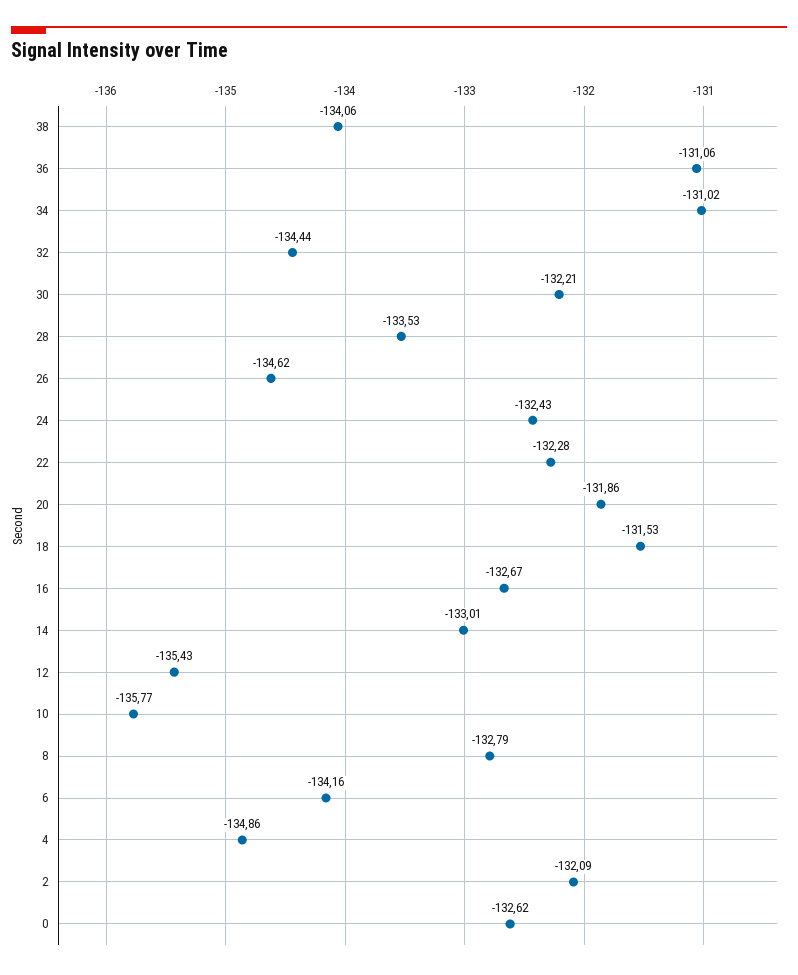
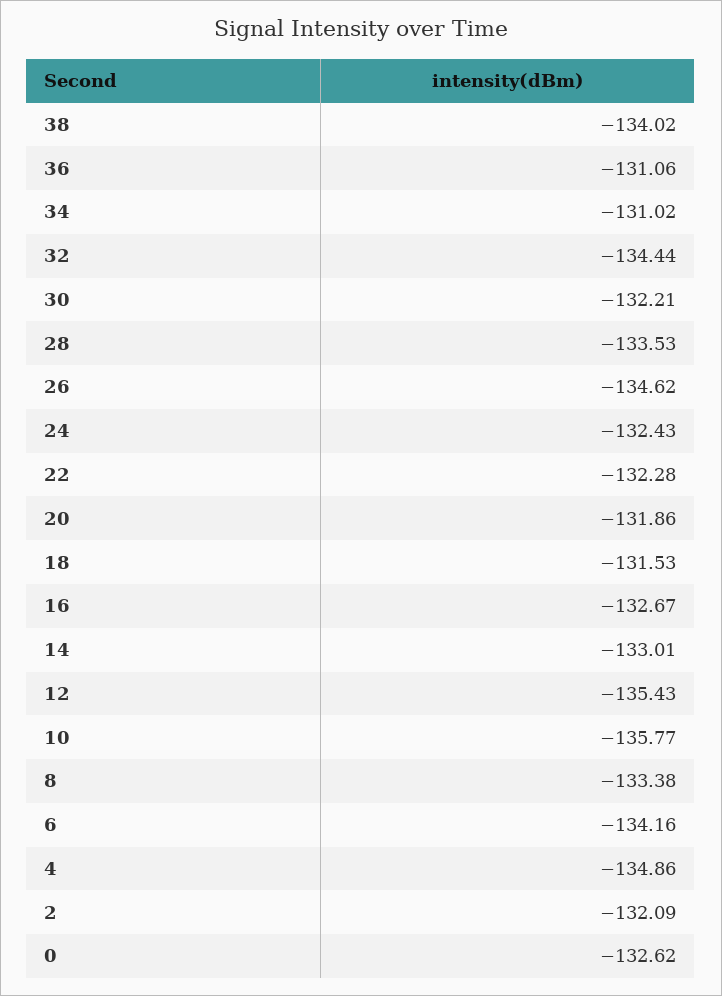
  {
-   "38": -134.06,
+   "38": -134.02,
    "36": -131.06,
    "34": -131.02,
    "32": -134.44,
    "30": -132.21,
    "28": -133.53,
    "26": -134.62,
    "24": -132.43,
    "22": -132.28,
    "20": -131.86,
    "18": -131.53,
    "16": -132.67,
    "14": -133.01,
    "12": -135.43,
    "10": -135.77,
-   "8": -132.79,
+   "8": -133.38,
    "6": -134.16,
    "4": -134.86,
    "2": -132.09,
    "0": -132.62
  }

